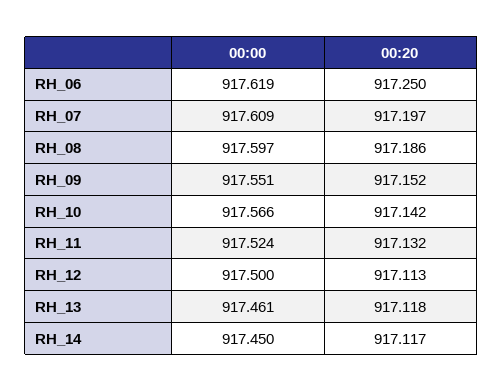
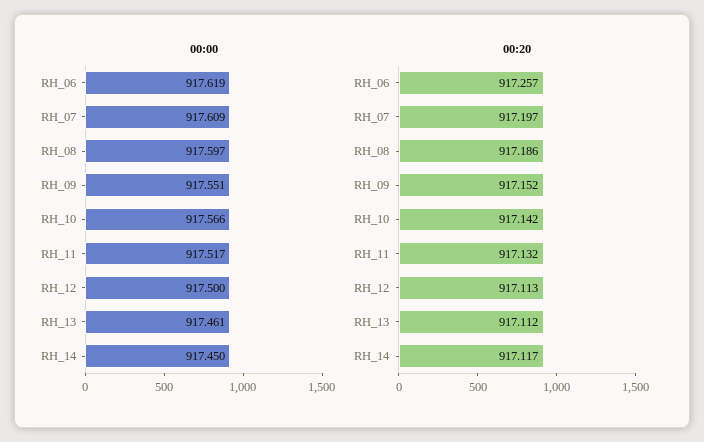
  {
    "00:00": {
      "RH_06": 917.619,
      "RH_07": 917.609,
      "RH_08": 917.597,
      "RH_09": 917.551,
      "RH_10": 917.566,
-     "RH_11": 917.524,
+     "RH_11": 917.517,
      "RH_12": 917.5,
      "RH_13": 917.461,
      "RH_14": 917.45
    },
    "00:20": {
-     "RH_06": 917.25,
+     "RH_06": 917.257,
      "RH_07": 917.197,
      "RH_08": 917.186,
      "RH_09": 917.152,
      "RH_10": 917.142,
      "RH_11": 917.132,
      "RH_12": 917.113,
-     "RH_13": 917.118,
+     "RH_13": 917.112,
      "RH_14": 917.117
    }
  }

